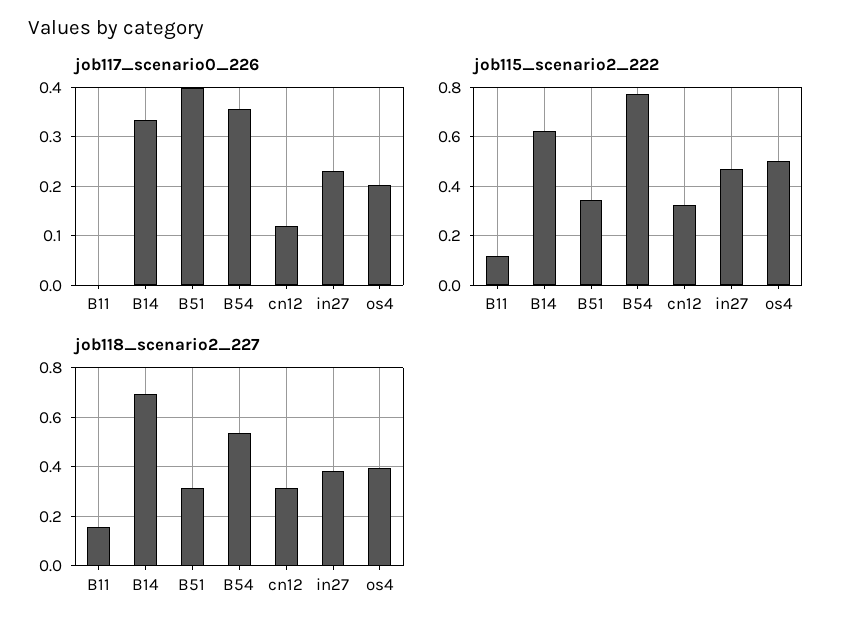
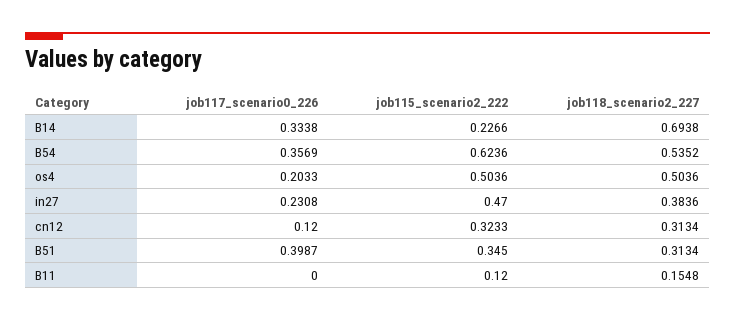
  {
    "job117_scenario0_226": {
      "B11": 0,
      "B14": 0.3338,
      "B51": 0.3987,
      "B54": 0.3569,
      "cn12": 0.12,
      "in27": 0.2308,
      "os4": 0.2033
    },
    "job115_scenario2_222": {
      "B11": 0.12,
-     "B14": 0.625,
+     "B14": 0.2266,
      "B51": 0.345,
-     "B54": 0.775,
+     "B54": 0.6236,
      "cn12": 0.3233,
      "in27": 0.47,
      "os4": 0.5036
    },
    "job118_scenario2_227": {
      "B11": 0.1548,
      "B14": 0.6938,
      "B51": 0.3134,
      "B54": 0.5352,
      "cn12": 0.3134,
      "in27": 0.3836,
-     "os4": 0.4
+     "os4": 0.5036
    }
  }

